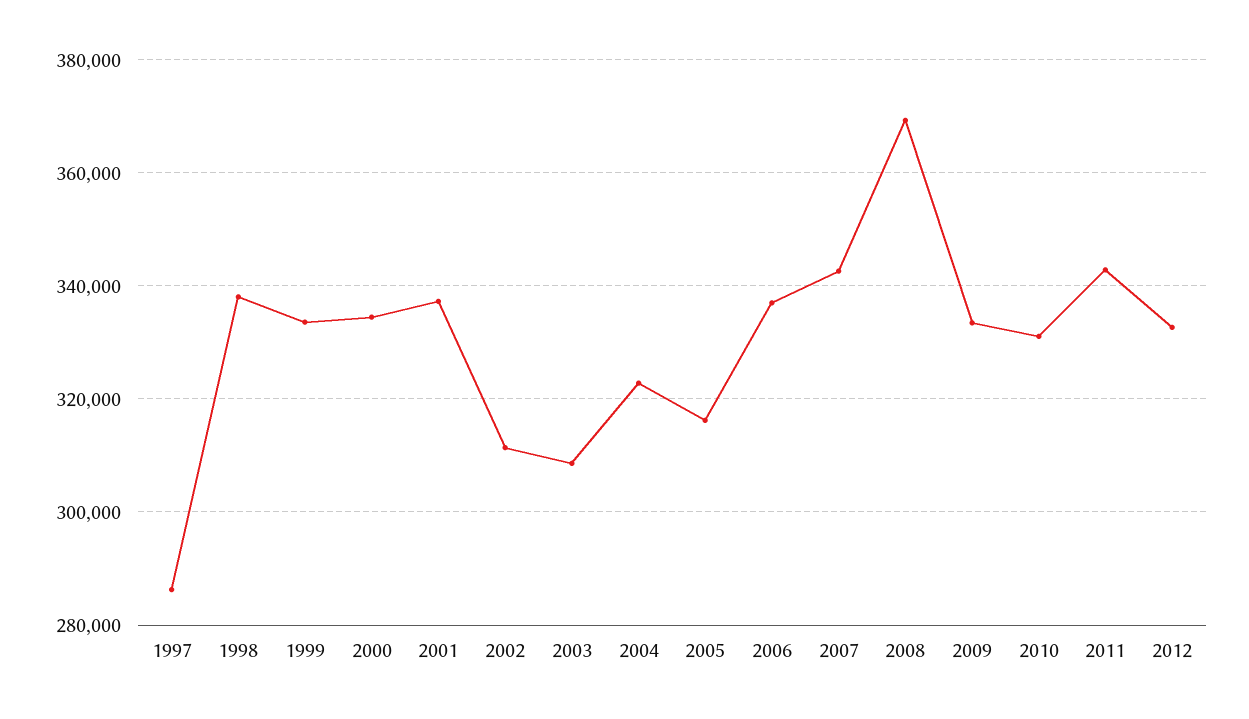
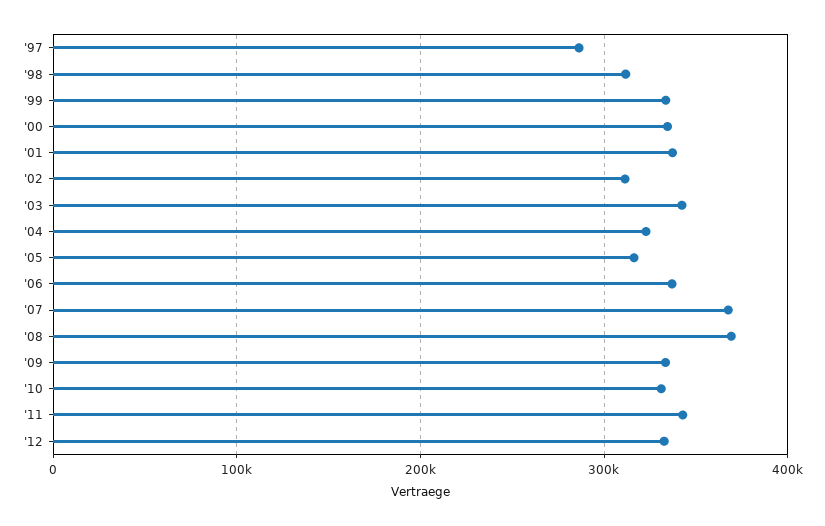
  {
    "1997": 286000,
-   "1998": 338000,
+   "1998": 310000,
    "1999": 334000,
    "2000": 334000,
    "2001": 338000,
    "2002": 312000,
-   "2003": 308000,
+   "2003": 340000,
    "2004": 322000,
    "2005": 316000,
    "2006": 336000,
-   "2007": 342000,
+   "2007": 370000,
    "2008": 370000,
    "2009": 334000,
    "2010": 332000,
    "2011": 342000,
    "2012": 332000
  }

